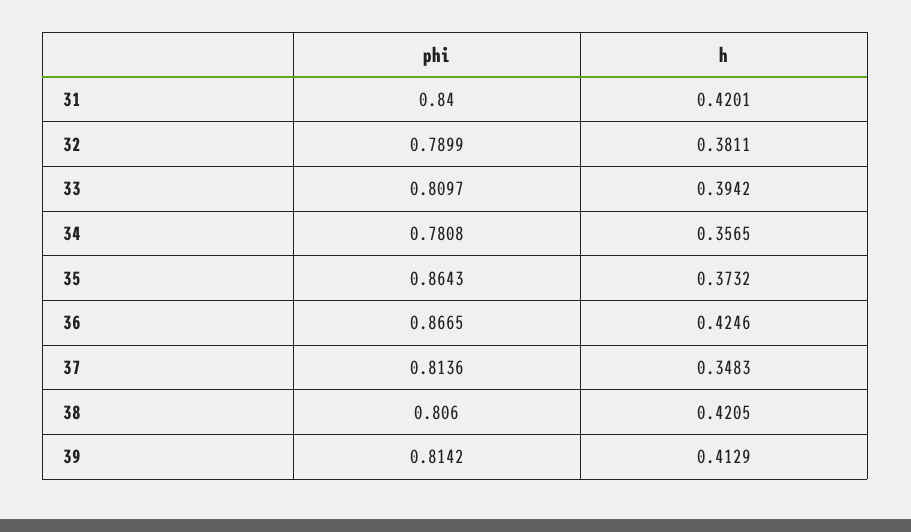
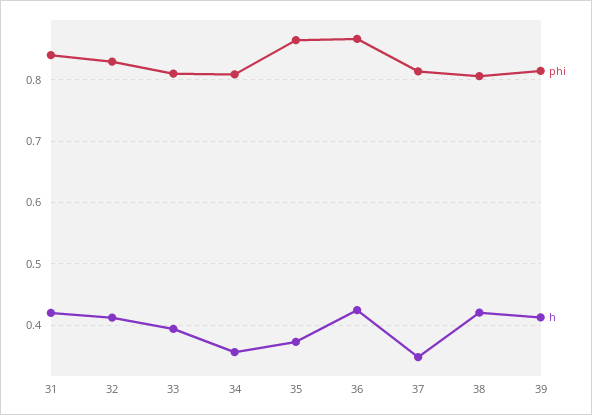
  {
    "phi": {
      "31": 0.84,
-     "32": 0.7899,
+     "32": 0.83,
      "33": 0.8097,
-     "34": 0.7808,
+     "34": 0.81,
      "35": 0.8643,
      "36": 0.8665,
      "37": 0.8136,
      "38": 0.806,
      "39": 0.8142
    },
    "h": {
      "31": 0.4201,
-     "32": 0.3811,
+     "32": 0.41,
      "33": 0.3942,
      "34": 0.3565,
      "35": 0.3732,
      "36": 0.4246,
      "37": 0.3483,
      "38": 0.4205,
      "39": 0.4129
    }
  }

